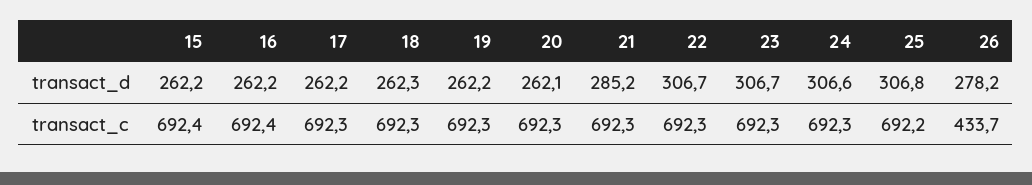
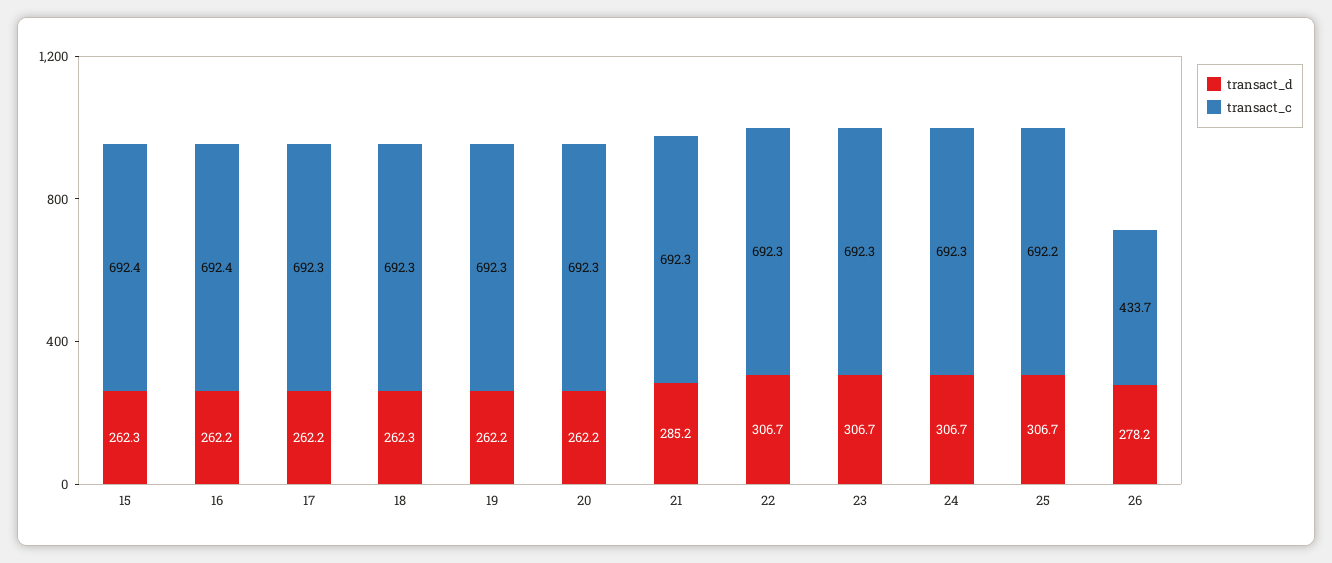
  {
    "transact_d": {
-     "15": 262.2,
+     "15": 262.3,
      "16": 262.2,
      "17": 262.2,
      "18": 262.3,
      "19": 262.2,
-     "20": 262.1,
+     "20": 262.2,
      "21": 285.2,
      "22": 306.7,
      "23": 306.7,
-     "24": 306.6,
+     "24": 306.7,
-     "25": 306.8,
+     "25": 306.7,
      "26": 278.2
    },
    "transact_c": {
      "15": 692.4,
      "16": 692.4,
      "17": 692.3,
      "18": 692.3,
      "19": 692.3,
      "20": 692.3,
      "21": 692.3,
      "22": 692.3,
      "23": 692.3,
      "24": 692.3,
      "25": 692.2,
      "26": 433.7
    }
  }

